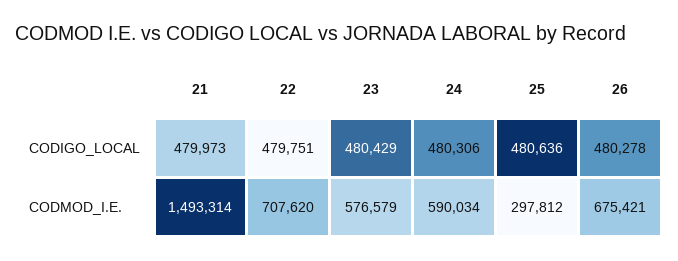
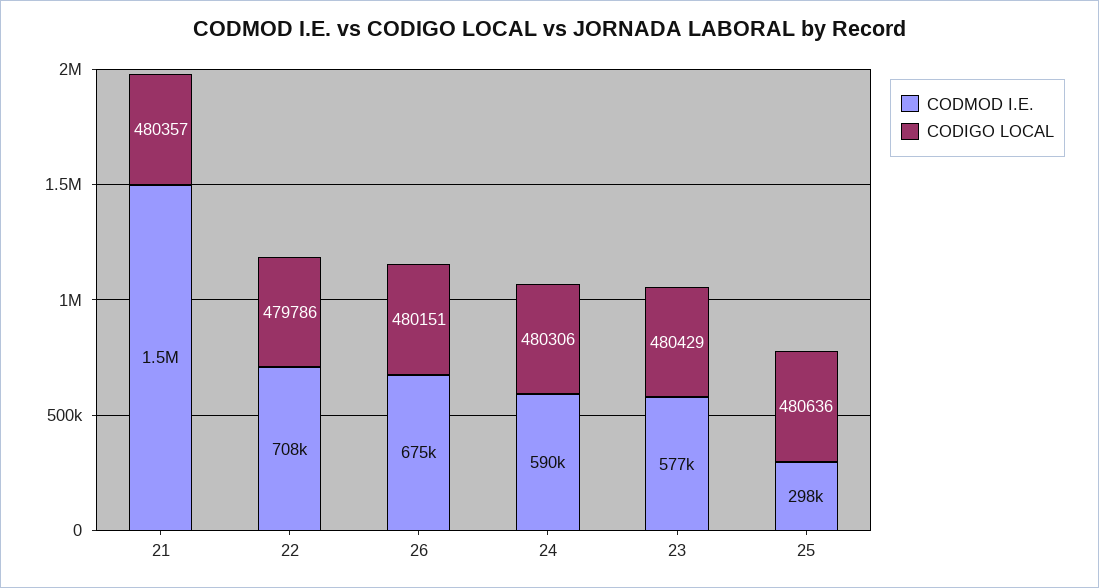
  {
    "CODIGO_LOCAL": {
-     "21": 479973,
+     "21": 480357,
-     "22": 479751,
+     "22": 479786,
      "23": 480429,
      "24": 480306,
      "25": 480636,
-     "26": 480278
+     "26": 480151
    },
    "CODMOD_I.E.": {
      "21": 1493314,
      "22": 707620,
      "23": 576579,
      "24": 590034,
      "25": 297812,
      "26": 675421
    }
  }

